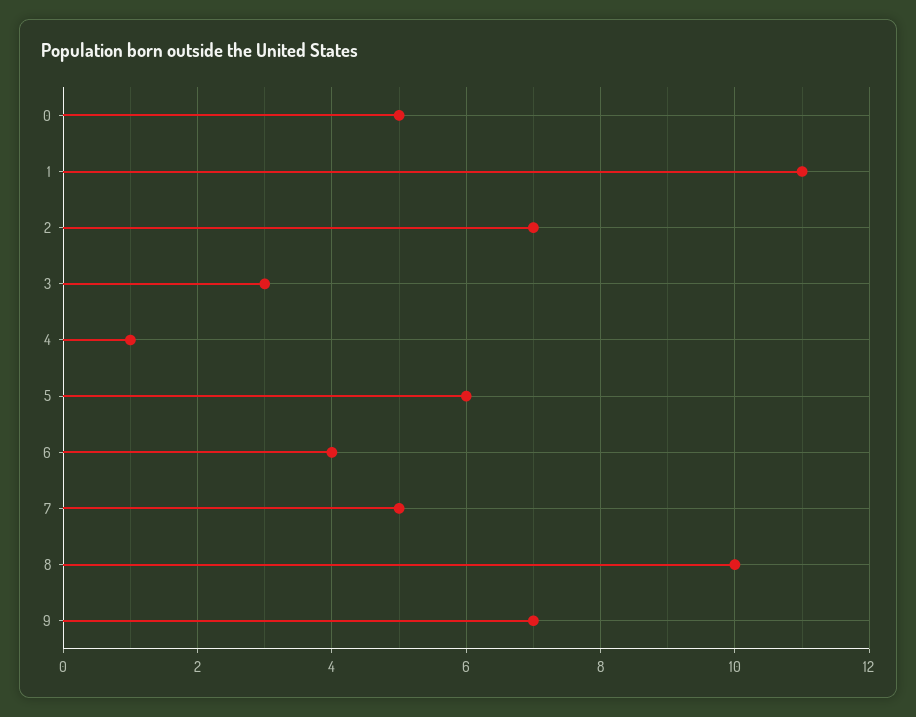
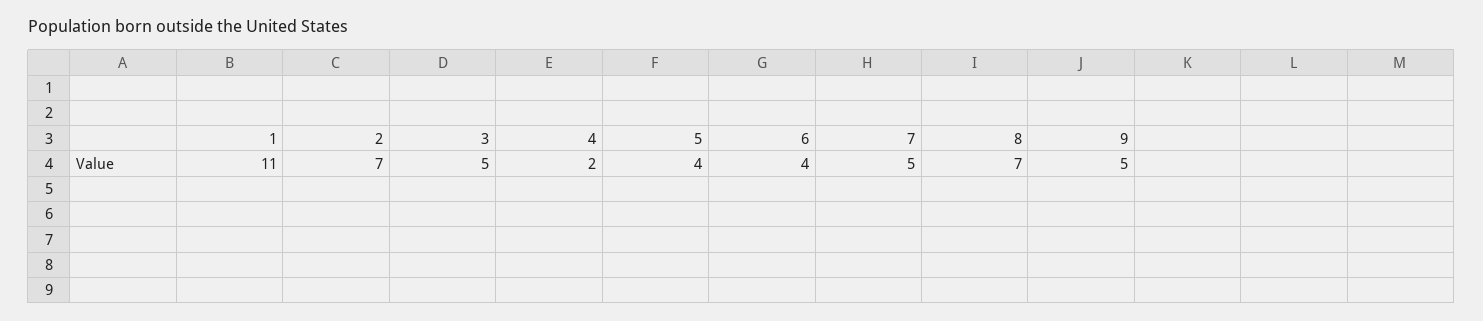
  {
-   "0": 5,
    "1": 11,
    "2": 7,
-   "3": 3,
+   "3": 5,
-   "4": 1,
+   "4": 2,
-   "5": 6,
+   "5": 4,
    "6": 4,
    "7": 5,
-   "8": 10,
+   "8": 7,
-   "9": 7
+   "9": 5
  }

